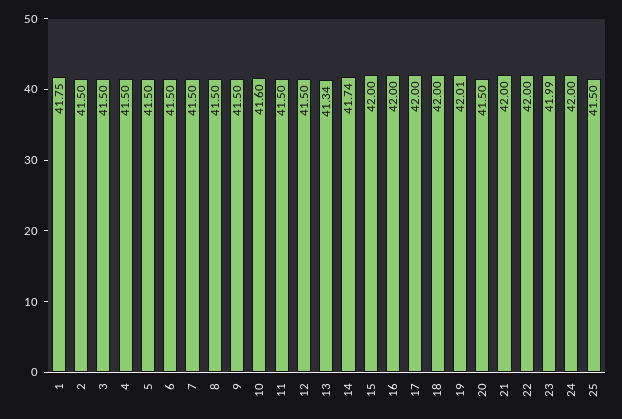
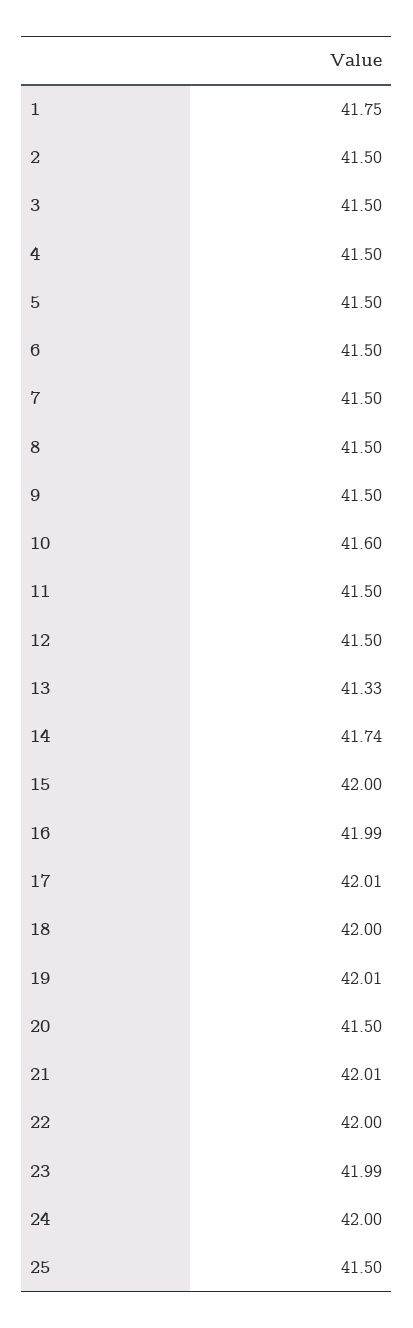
  {
    "1": 41.75,
    "2": 41.5,
    "3": 41.5,
    "4": 41.5,
    "5": 41.5,
    "6": 41.5,
    "7": 41.5,
    "8": 41.5,
    "9": 41.5,
    "10": 41.6,
    "11": 41.5,
    "12": 41.5,
-   "13": 41.34,
+   "13": 41.33,
    "14": 41.74,
    "15": 42,
-   "16": 42,
+   "16": 41.99,
-   "17": 42,
+   "17": 42.01,
    "18": 42,
    "19": 42.01,
    "20": 41.5,
-   "21": 42,
+   "21": 42.01,
    "22": 42,
    "23": 41.99,
    "24": 42,
    "25": 41.5
  }

